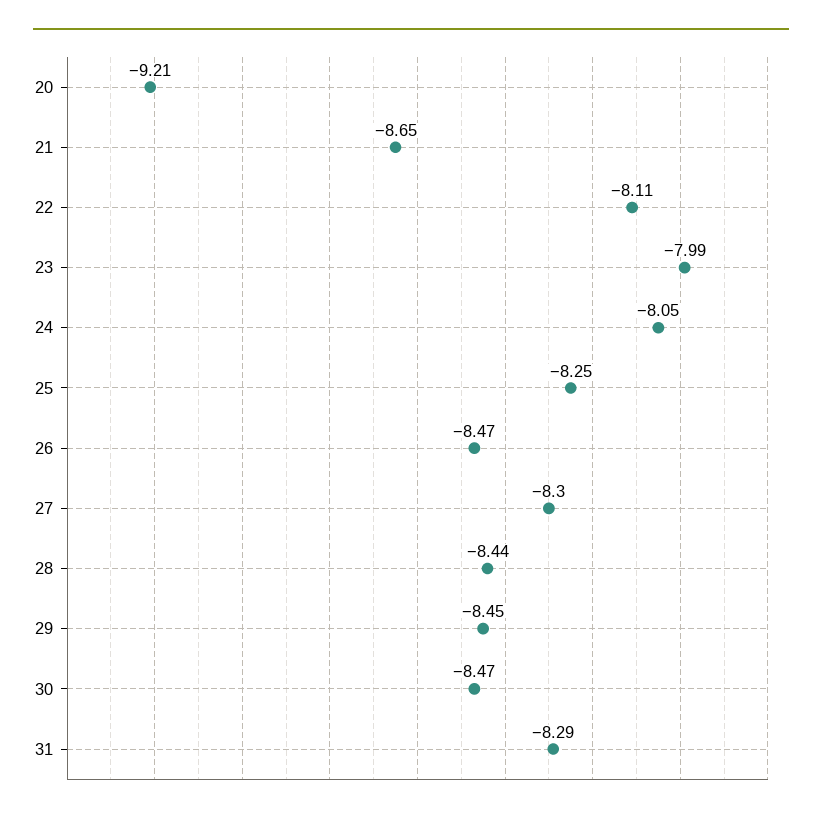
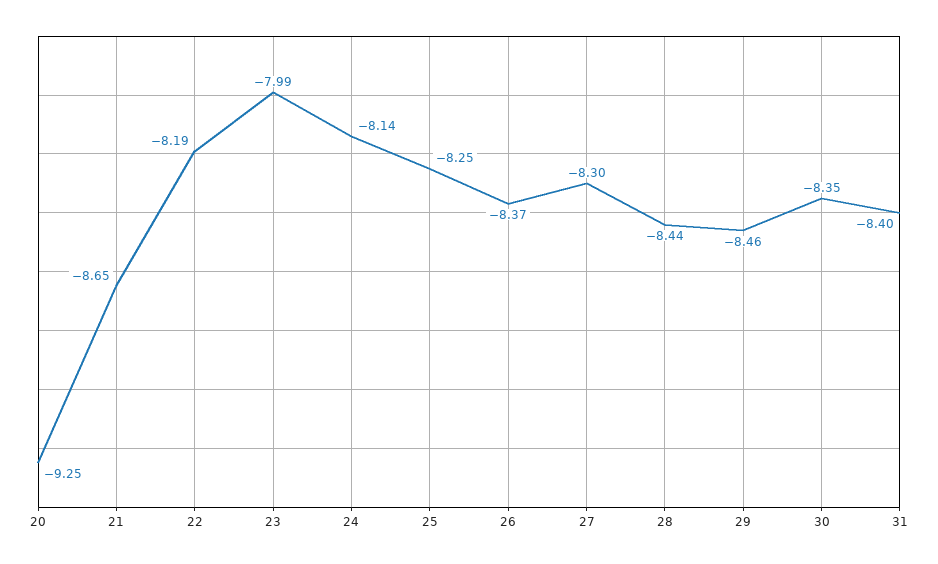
  {
-   "20": -9.21,
+   "20": -9.25,
    "21": -8.65,
-   "22": -8.11,
+   "22": -8.19,
    "23": -7.99,
-   "24": -8.05,
+   "24": -8.14,
    "25": -8.25,
-   "26": -8.47,
+   "26": -8.37,
    "27": -8.3,
    "28": -8.44,
-   "29": -8.45,
+   "29": -8.46,
-   "30": -8.47,
+   "30": -8.35,
-   "31": -8.29
+   "31": -8.4
  }

